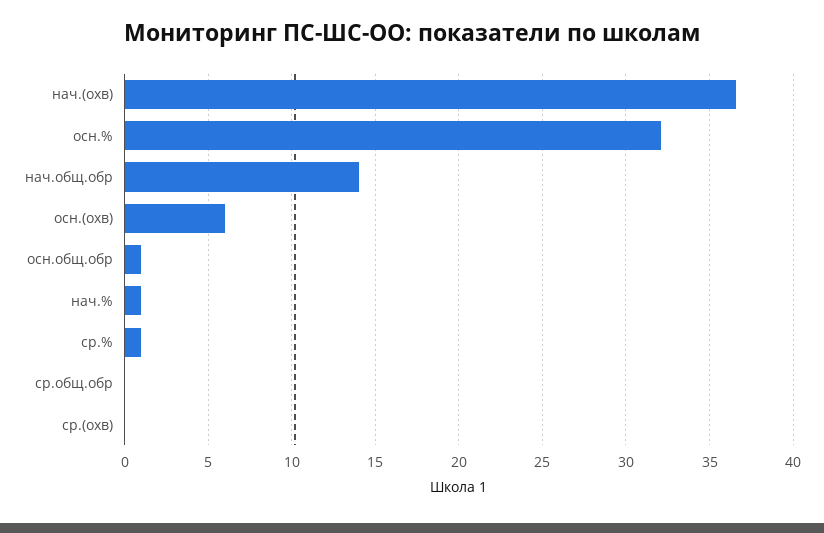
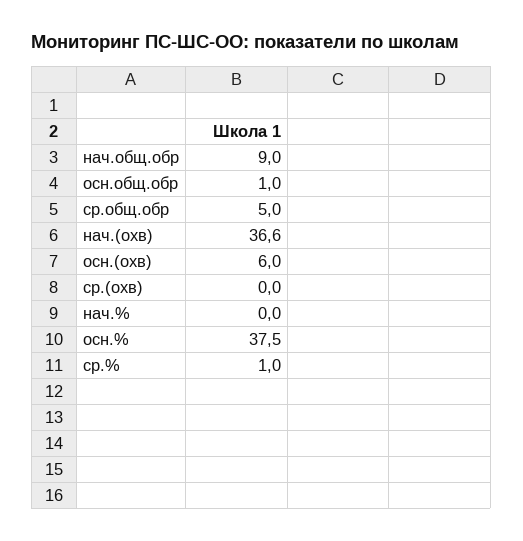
  {
    "нач.(охв)": 36.6,
-   "осн.%": 32,
+   "осн.%": 37.5,
-   "нач.общ.обр": 14,
+   "нач.общ.обр": 9,
    "осн.(охв)": 6,
    "осн.общ.обр": 1,
-   "нач.%": 1,
+   "нач.%": 0,
    "ср.%": 1,
-   "ср.общ.обр": 0,
+   "ср.общ.обр": 5,
    "ср.(охв)": 0
  }

